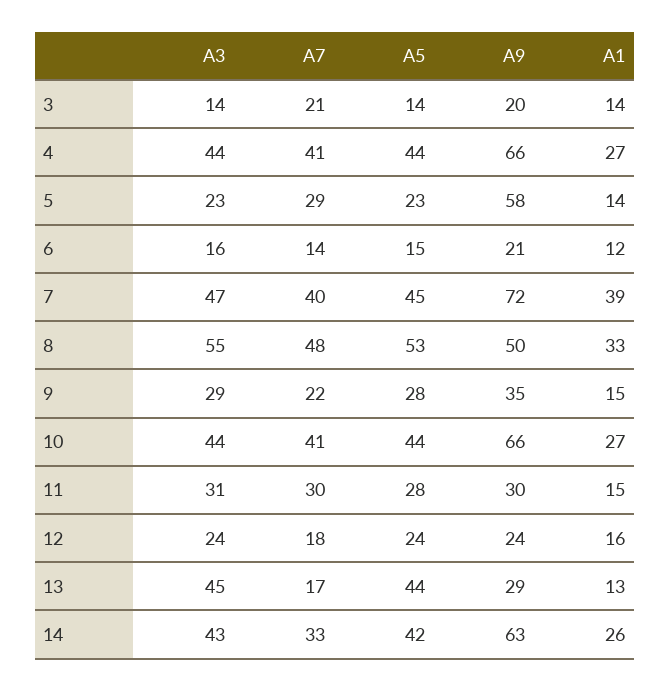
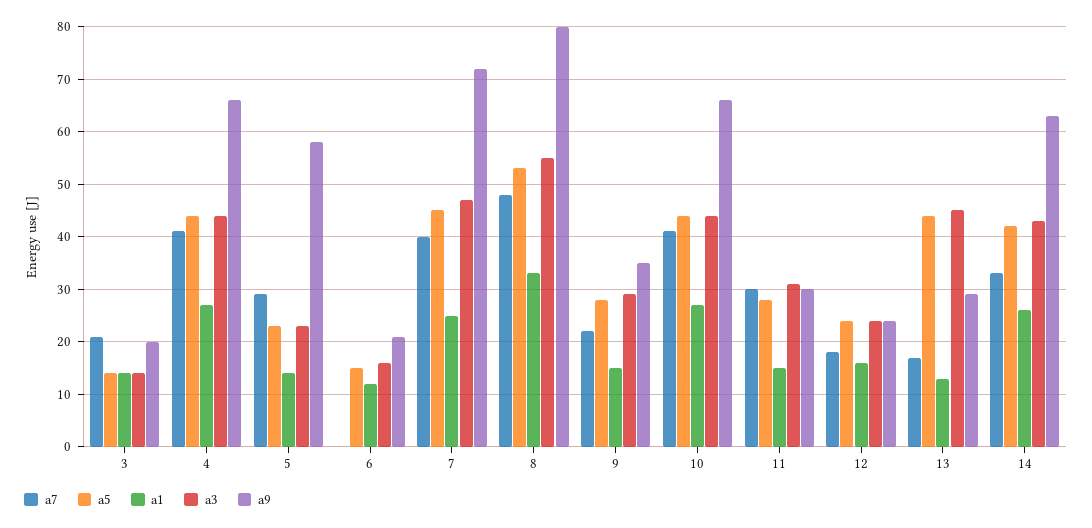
  {
    "A3": {
      "3": 14,
      "4": 44,
      "5": 23,
      "6": 16,
      "7": 47,
      "8": 55,
      "9": 29,
      "10": 44,
      "11": 31,
      "12": 24,
      "13": 45,
      "14": 43
    },
    "A7": {
      "3": 21,
      "4": 41,
      "5": 29,
-     "6": 14,
+     "6": 0,
      "7": 40,
      "8": 48,
      "9": 22,
      "10": 41,
      "11": 30,
      "12": 18,
      "13": 17,
      "14": 33
    },
    "A5": {
      "3": 14,
      "4": 44,
      "5": 23,
      "6": 15,
      "7": 45,
      "8": 53,
      "9": 28,
      "10": 44,
      "11": 28,
      "12": 24,
      "13": 44,
      "14": 42
    },
    "A9": {
      "3": 20,
      "4": 66,
      "5": 58,
      "6": 21,
      "7": 72,
-     "8": 50,
+     "8": 80,
      "9": 35,
      "10": 66,
      "11": 30,
      "12": 24,
      "13": 29,
      "14": 63
    },
    "A1": {
      "3": 14,
      "4": 27,
      "5": 14,
      "6": 12,
-     "7": 39,
+     "7": 25,
      "8": 33,
      "9": 15,
      "10": 27,
      "11": 15,
      "12": 16,
      "13": 13,
      "14": 26
    }
  }

